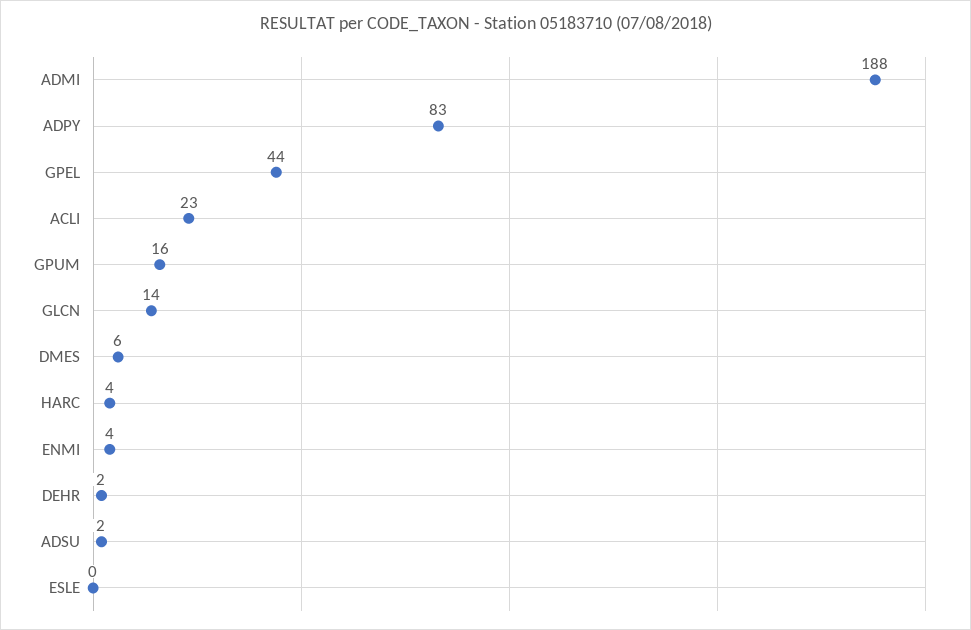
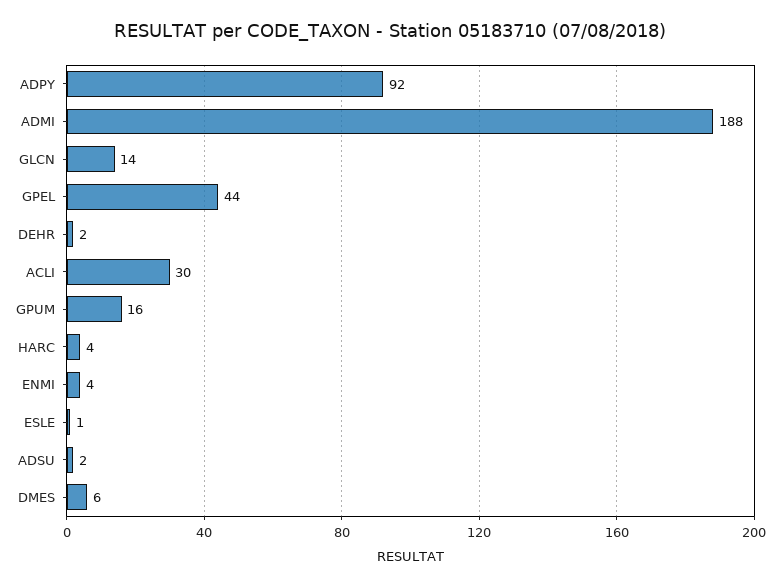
  {
    "ADMI": 188,
-   "ADPY": 83,
+   "ADPY": 92,
    "GPEL": 44,
-   "ACLI": 23,
+   "ACLI": 30,
    "GPUM": 16,
    "GLCN": 14,
    "DMES": 6,
    "HARC": 4,
    "ENMI": 4,
    "DEHR": 2,
    "ADSU": 2,
-   "ESLE": 0
+   "ESLE": 1
  }

